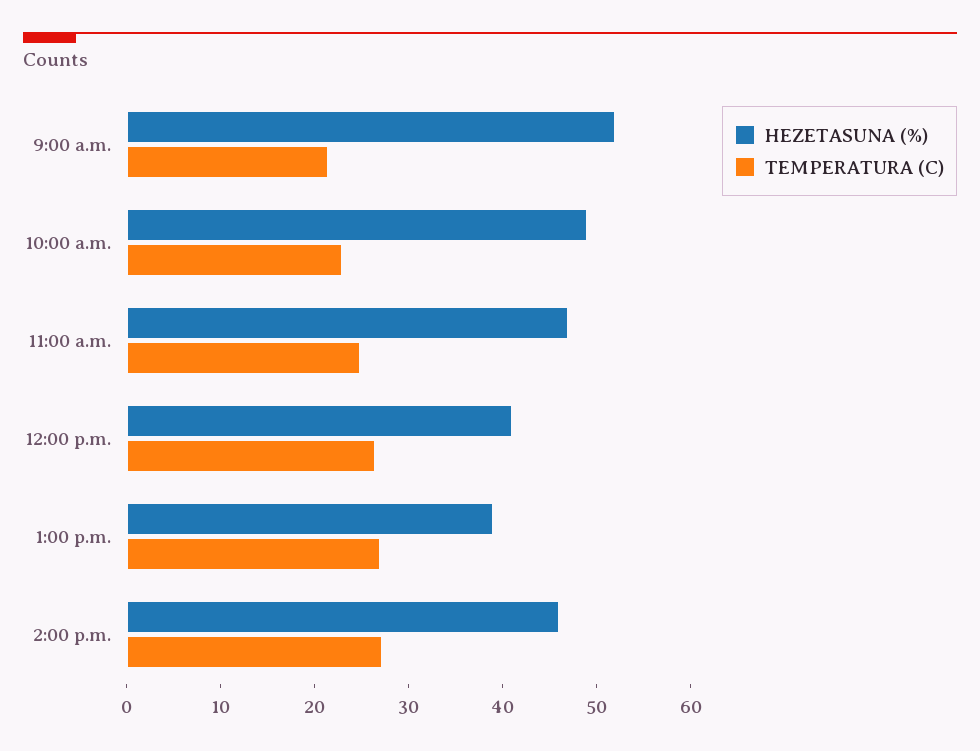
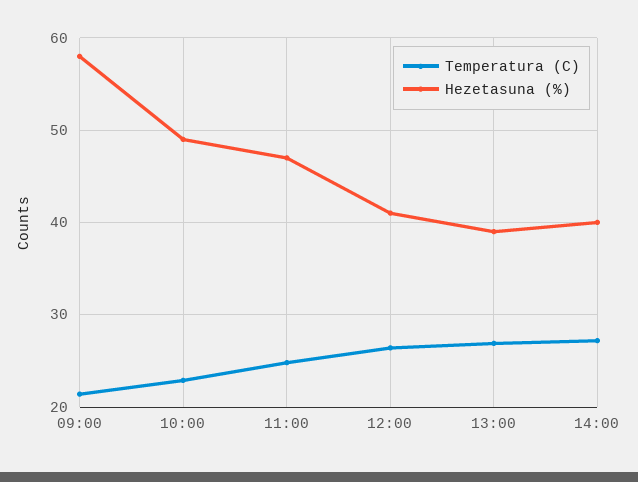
  {
    "HEZETASUNA (%)": {
-     "9:00 a.m.": 52,
+     "9:00 a.m.": 58,
      "10:00 a.m.": 49,
      "11:00 a.m.": 47,
      "12:00 p.m.": 41,
      "1:00 p.m.": 39,
-     "2:00 p.m.": 46
+     "2:00 p.m.": 40
    },
    "TEMPERATURA (C)": {
      "9:00 a.m.": 21,
      "10:00 a.m.": 23,
      "11:00 a.m.": 25,
      "12:00 p.m.": 26,
      "1:00 p.m.": 27,
      "2:00 p.m.": 27
    }
  }

